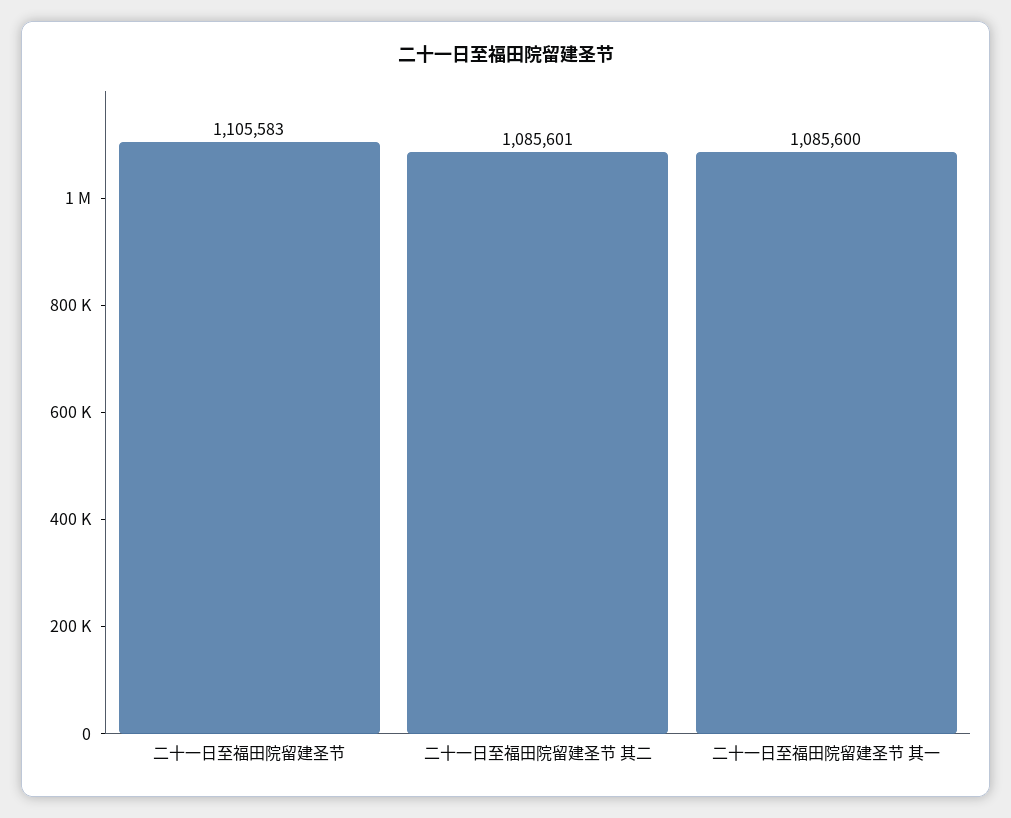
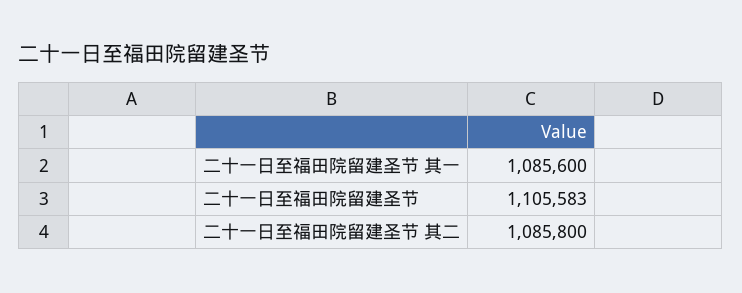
  {
    "二十一日至福田院留建圣节": 1105583,
-   "二十一日至福田院留建圣节 其二": 1085601,
+   "二十一日至福田院留建圣节 其二": 1085800,
    "二十一日至福田院留建圣节 其一": 1085600
  }

